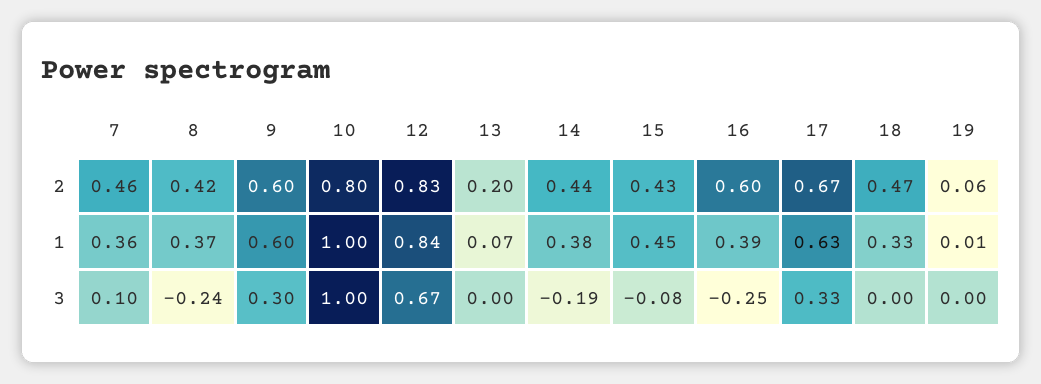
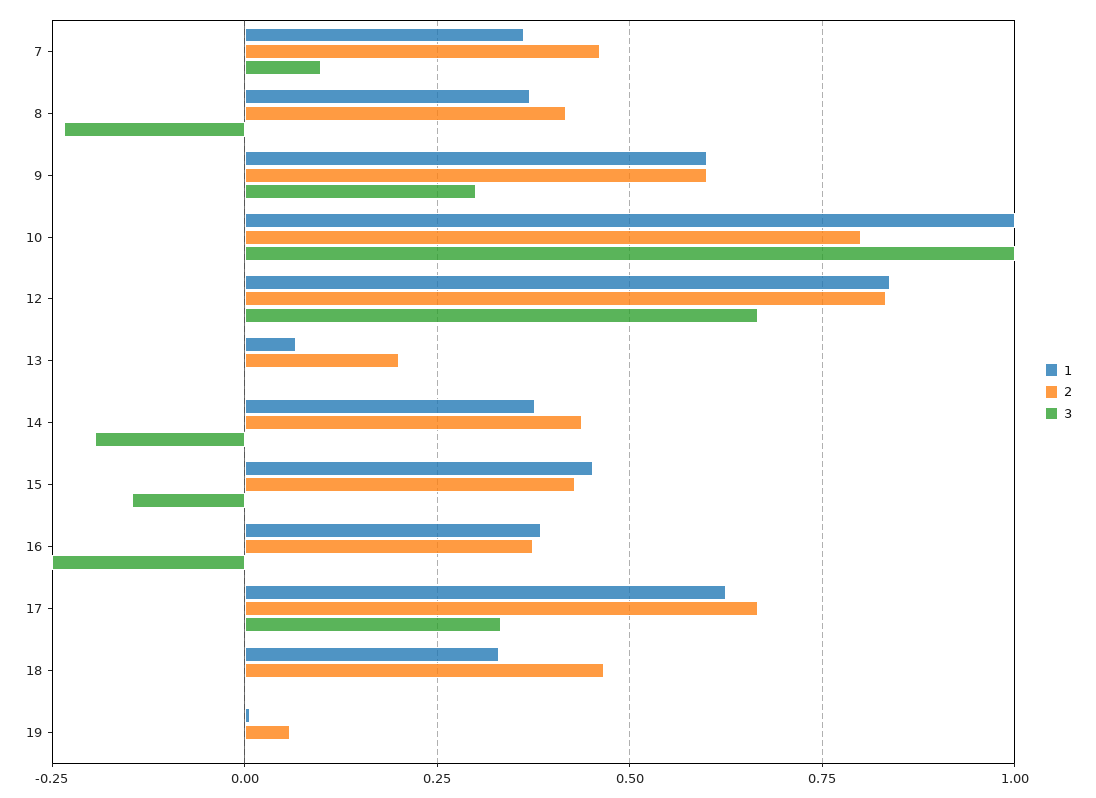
  {
    "2": {
      "7": 0.46,
      "8": 0.42,
      "9": 0.6,
      "10": 0.8,
      "12": 0.83,
      "13": 0.2,
      "14": 0.44,
      "15": 0.43,
-     "16": 0.6,
+     "16": 0.375,
      "17": 0.67,
      "18": 0.47,
      "19": 0.06
    },
    "1": {
      "7": 0.36,
      "8": 0.37,
      "9": 0.6,
      "10": 1,
      "12": 0.84,
      "13": 0.07,
      "14": 0.38,
      "15": 0.45,
      "16": 0.39,
      "17": 0.63,
      "18": 0.33,
      "19": 0.01
    },
    "3": {
      "7": 0.1,
      "8": -0.24,
      "9": 0.3,
      "10": 1,
      "12": 0.67,
      "13": 0,
      "14": -0.19,
-     "15": -0.08,
+     "15": -0.15,
      "16": -0.25,
      "17": 0.33,
      "18": 0,
      "19": 0
    }
  }

